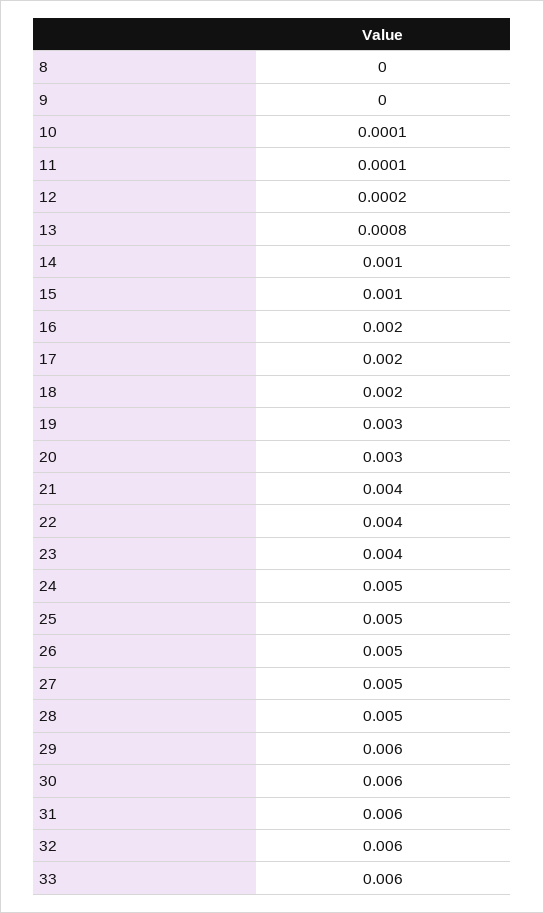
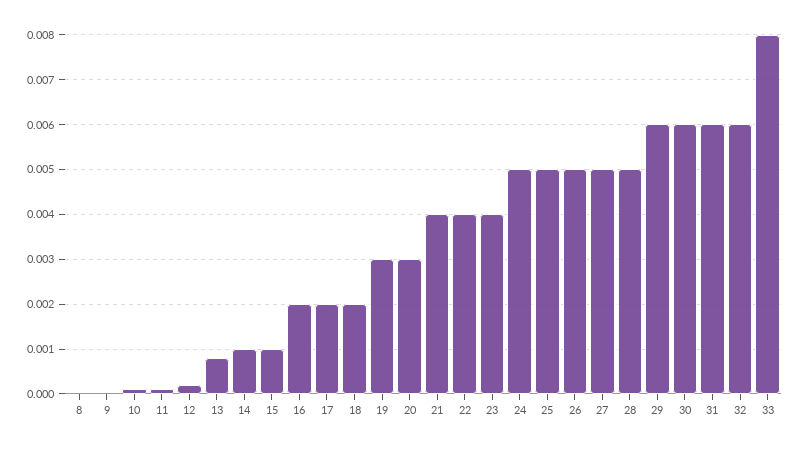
  {
    "8": 0,
    "9": 0,
    "10": 0.0001,
    "11": 0.0001,
    "12": 0.0002,
    "13": 0.0008,
    "14": 0.001,
    "15": 0.001,
    "16": 0.002,
    "17": 0.002,
    "18": 0.002,
    "19": 0.003,
    "20": 0.003,
    "21": 0.004,
    "22": 0.004,
    "23": 0.004,
    "24": 0.005,
    "25": 0.005,
    "26": 0.005,
    "27": 0.005,
    "28": 0.005,
    "29": 0.006,
    "30": 0.006,
    "31": 0.006,
    "32": 0.006,
-   "33": 0.006
+   "33": 0.008
  }

